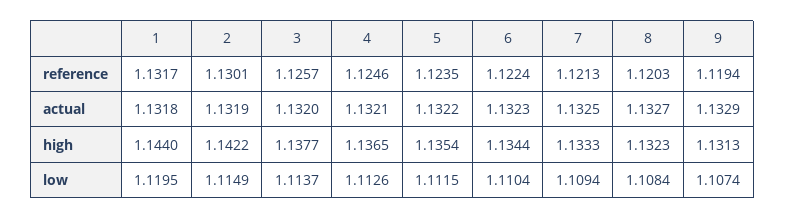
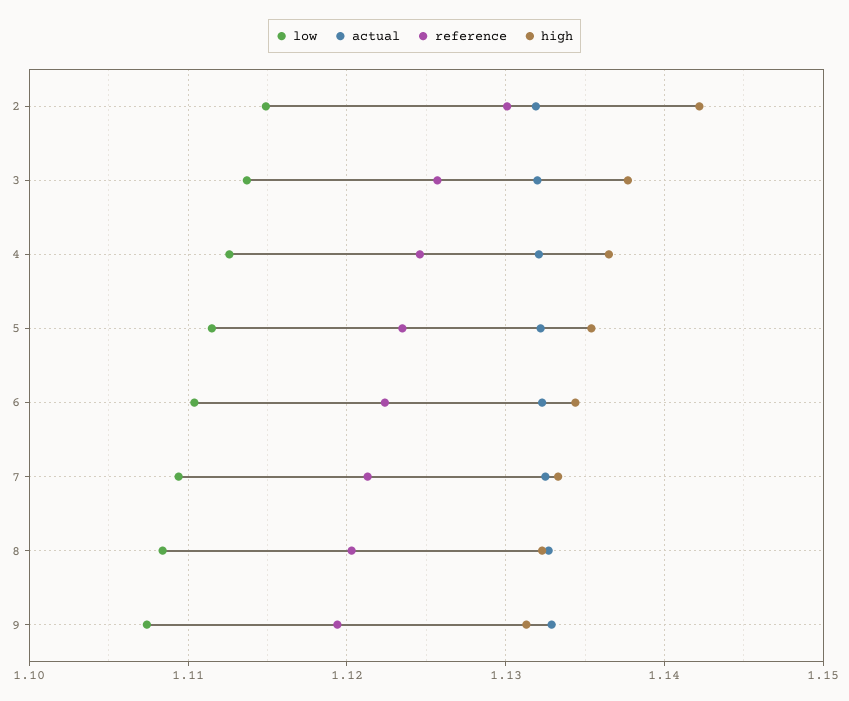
  {
    "reference": {
-     "1": 1.1317,
      "2": 1.1301,
      "3": 1.1257,
      "4": 1.1246,
      "5": 1.1235,
      "6": 1.1224,
      "7": 1.1213,
      "8": 1.1203,
      "9": 1.1194
    },
    "actual": {
-     "1": 1.1318,
      "2": 1.1319,
      "3": 1.132,
      "4": 1.1321,
      "5": 1.1322,
      "6": 1.1323,
      "7": 1.1325,
      "8": 1.1327,
      "9": 1.1329
    },
    "high": {
-     "1": 1.144,
      "2": 1.1422,
      "3": 1.1377,
      "4": 1.1365,
      "5": 1.1354,
      "6": 1.1344,
      "7": 1.1333,
      "8": 1.1323,
      "9": 1.1313
    },
    "low": {
-     "1": 1.1195,
      "2": 1.1149,
      "3": 1.1137,
      "4": 1.1126,
      "5": 1.1115,
      "6": 1.1104,
      "7": 1.1094,
      "8": 1.1084,
      "9": 1.1074
    }
  }

